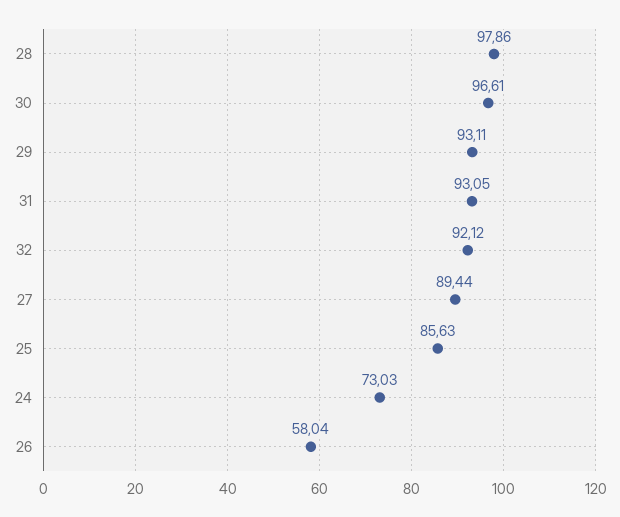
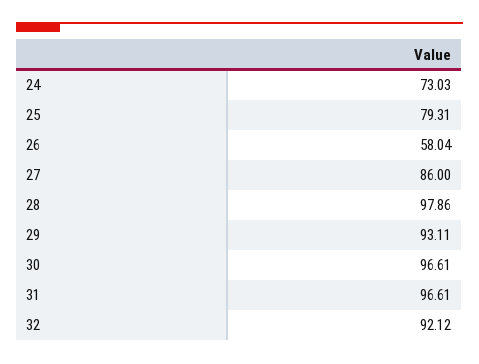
  {
    "28": 97.86,
    "30": 96.61,
    "29": 93.11,
-   "31": 93.05,
+   "31": 96.61,
    "32": 92.12,
-   "27": 89.44,
+   "27": 86,
-   "25": 85.63,
+   "25": 79.31,
    "24": 73.03,
    "26": 58.04
  }

